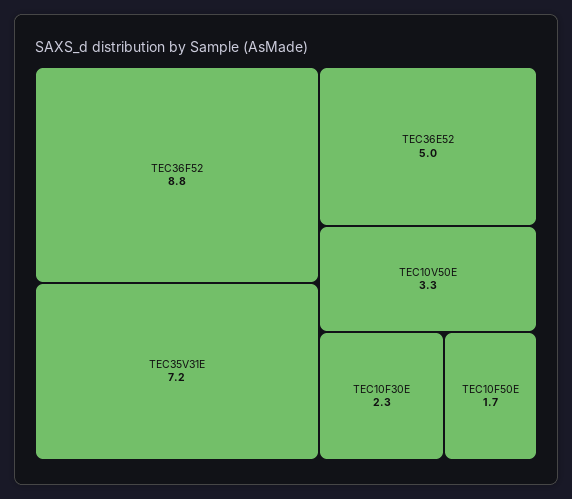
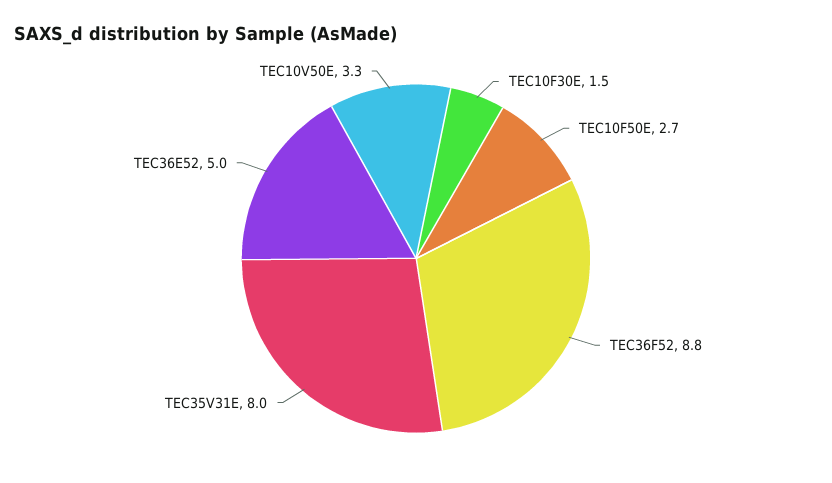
  {
    "TEC36F52": 8.8,
-   "TEC35V31E": 7.2,
+   "TEC35V31E": 8,
    "TEC36E52": 5,
    "TEC10V50E": 3.3,
-   "TEC10F30E": 2.3,
+   "TEC10F30E": 1.5,
-   "TEC10F50E": 1.7
+   "TEC10F50E": 2.7
  }

